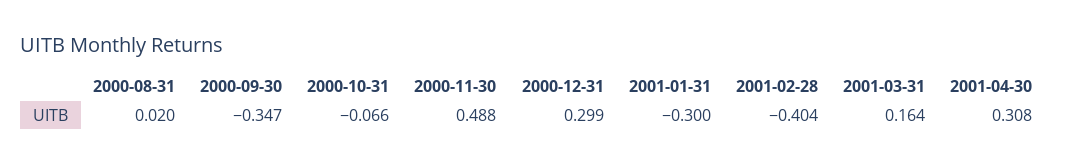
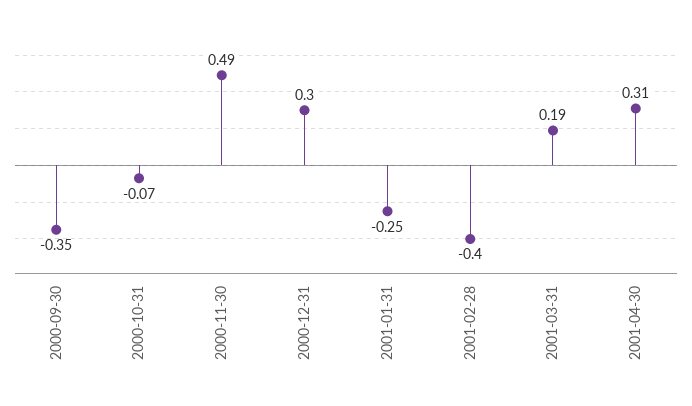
  {
-   "2000-08-31": 0.02,
    "2000-09-30": -0.347,
    "2000-10-31": -0.066,
    "2000-11-30": 0.488,
    "2000-12-31": 0.299,
-   "2001-01-31": -0.3,
+   "2001-01-31": -0.25,
    "2001-02-28": -0.404,
-   "2001-03-31": 0.164,
+   "2001-03-31": 0.19,
    "2001-04-30": 0.308
  }

